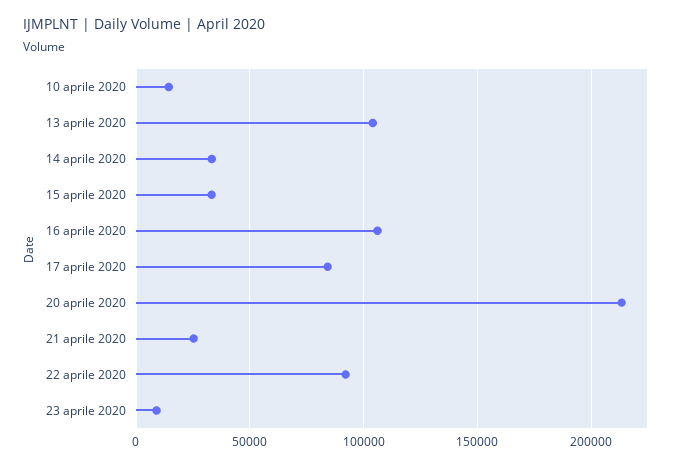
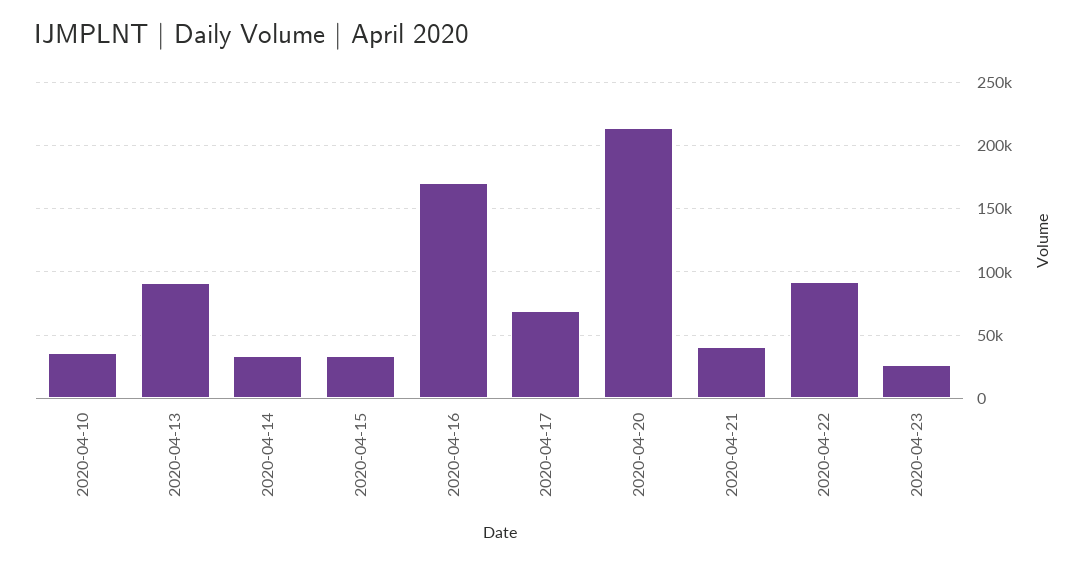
  {
-   "10 aprile 2020": 15000,
+   "10 aprile 2020": 35000,
-   "13 aprile 2020": 105000,
+   "13 aprile 2020": 90000,
    "14 aprile 2020": 35000,
    "15 aprile 2020": 35000,
-   "16 aprile 2020": 105000,
+   "16 aprile 2020": 170000,
-   "17 aprile 2020": 85000,
+   "17 aprile 2020": 70000,
    "20 aprile 2020": 215000,
-   "21 aprile 2020": 25000,
+   "21 aprile 2020": 40000,
    "22 aprile 2020": 90000,
-   "23 aprile 2020": 10000
+   "23 aprile 2020": 25000
  }

